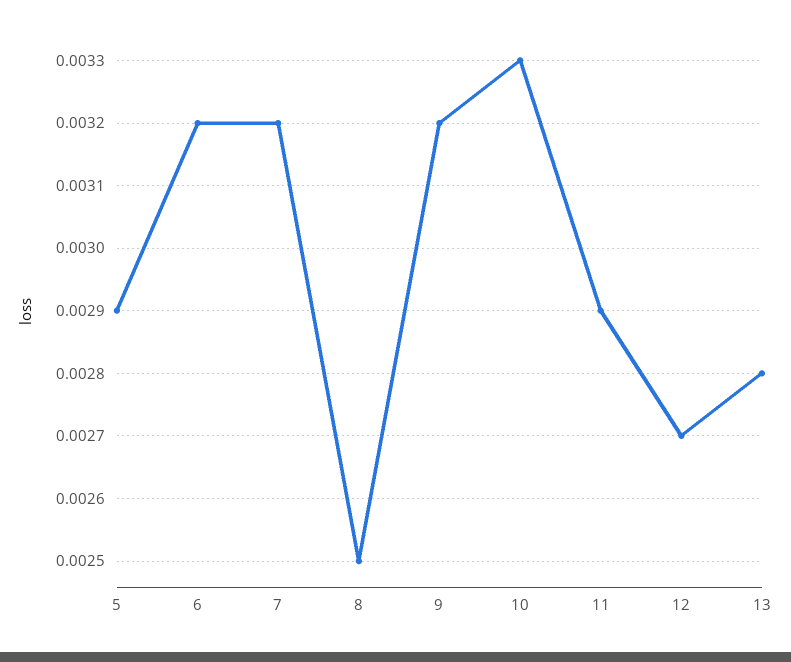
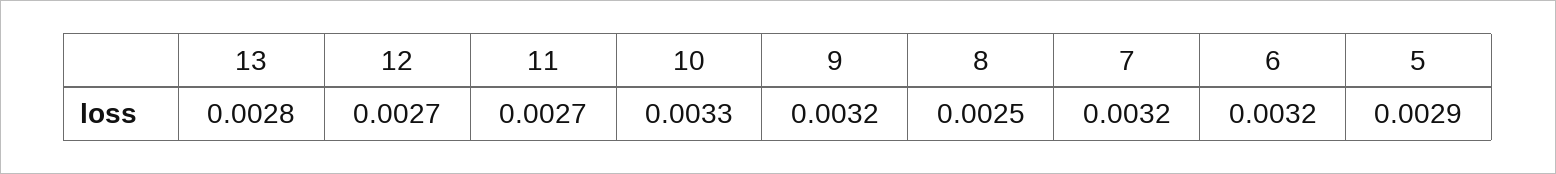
  {
    "5": 0.0029,
    "6": 0.0032,
    "7": 0.0032,
    "8": 0.0025,
    "9": 0.0032,
    "10": 0.0033,
-   "11": 0.0029,
+   "11": 0.0027,
    "12": 0.0027,
    "13": 0.0028
  }

